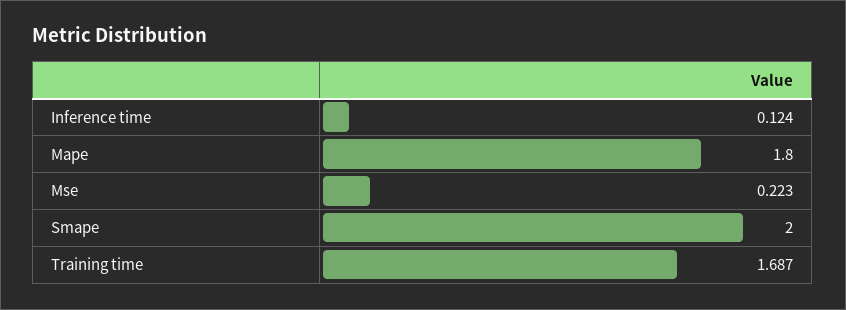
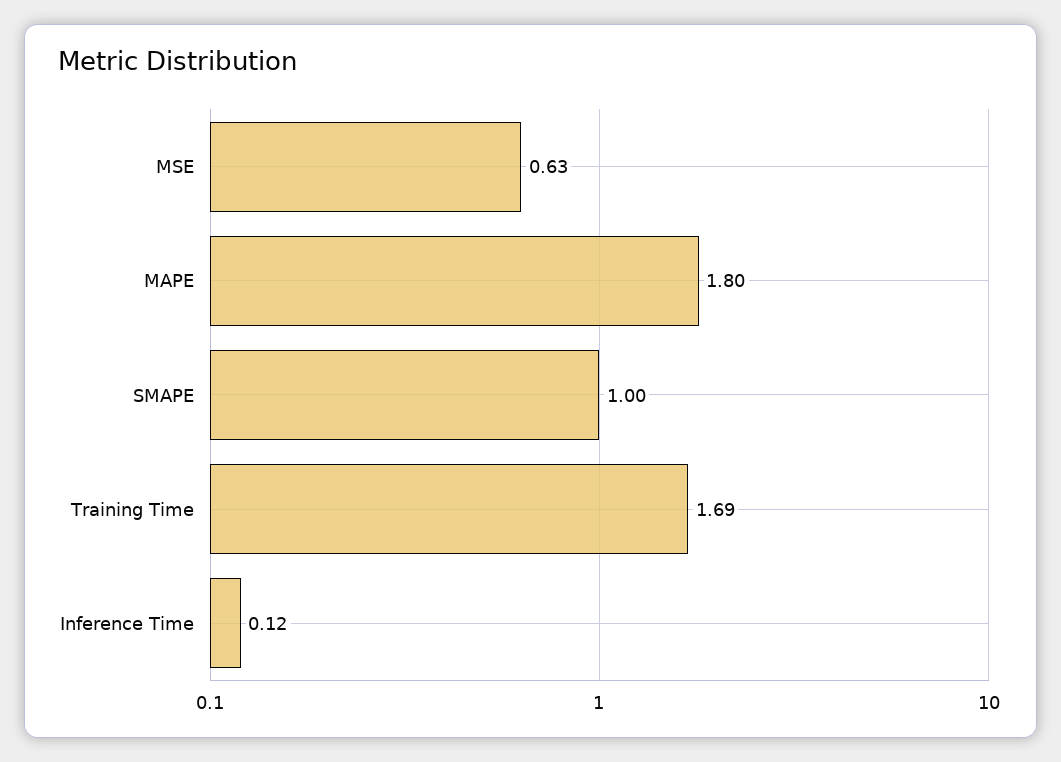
  {
    "Inference time": 0.124,
    "Mape": 1.8,
-   "Mse": 0.223,
+   "Mse": 0.63,
-   "Smape": 2,
+   "Smape": 1,
    "Training time": 1.687
  }

